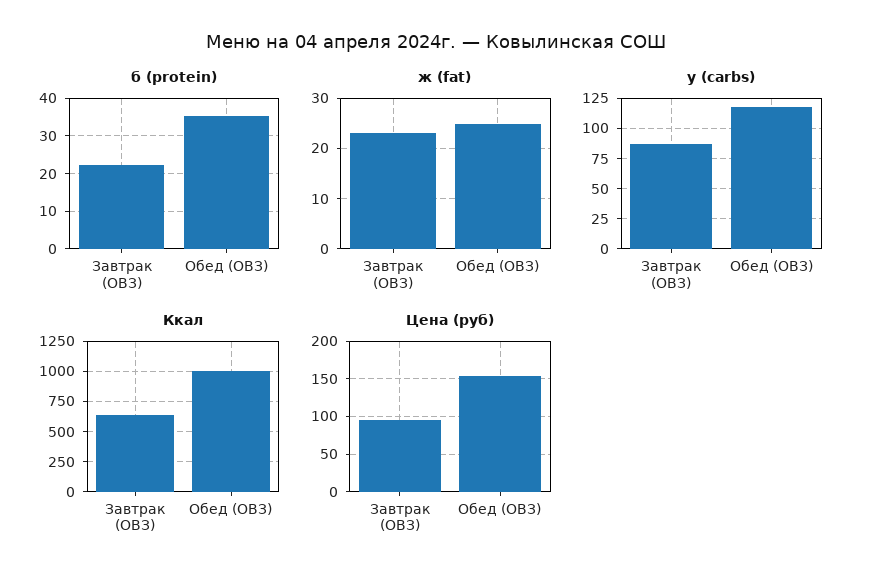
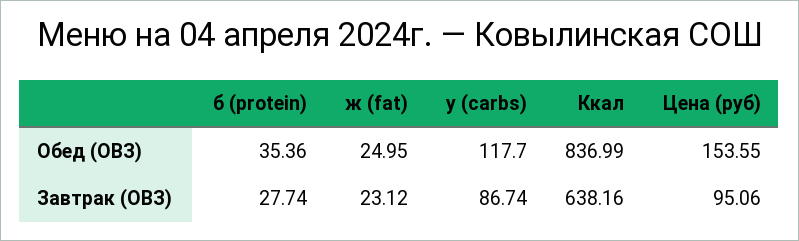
  {
    "б (protein)": {
-     "Завтрак (ОВЗ)": 22,
+     "Завтрак (ОВЗ)": 27.74,
      "Обед (ОВЗ)": 35.36
    },
    "ж (fat)": {
      "Завтрак (ОВЗ)": 23.12,
      "Обед (ОВЗ)": 24.95
    },
    "у (carbs)": {
      "Завтрак (ОВЗ)": 86.74,
      "Обед (ОВЗ)": 117.7
    },
    "Ккал": {
      "Завтрак (ОВЗ)": 638.16,
-     "Обед (ОВЗ)": 1000
+     "Обед (ОВЗ)": 836.99
    },
    "Цена (руб)": {
      "Завтрак (ОВЗ)": 95.06,
      "Обед (ОВЗ)": 153.55
    }
  }

